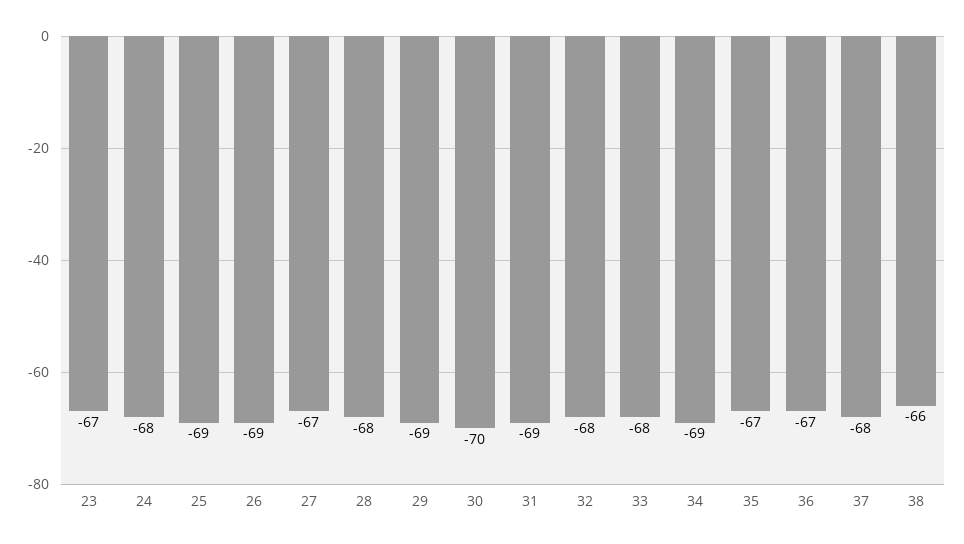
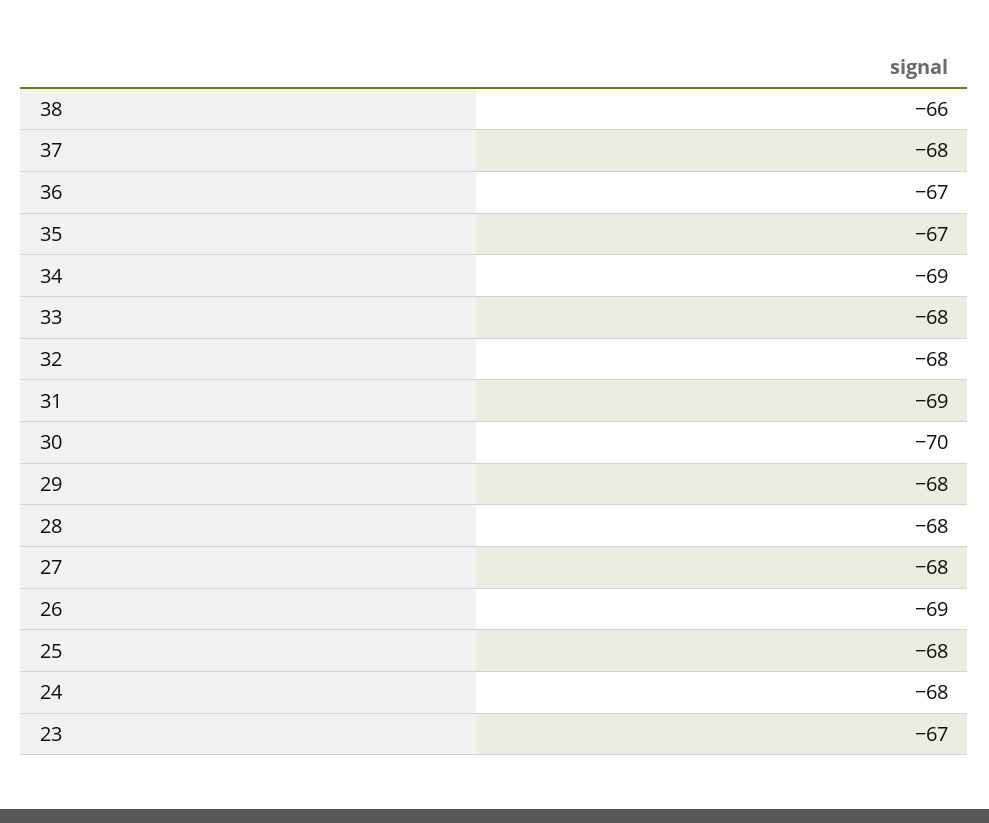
  {
    "23": -67,
    "24": -68,
-   "25": -69,
+   "25": -68,
    "26": -69,
-   "27": -67,
+   "27": -68,
    "28": -68,
-   "29": -69,
+   "29": -68,
    "30": -70,
    "31": -69,
    "32": -68,
    "33": -68,
    "34": -69,
    "35": -67,
    "36": -67,
    "37": -68,
    "38": -66
  }

